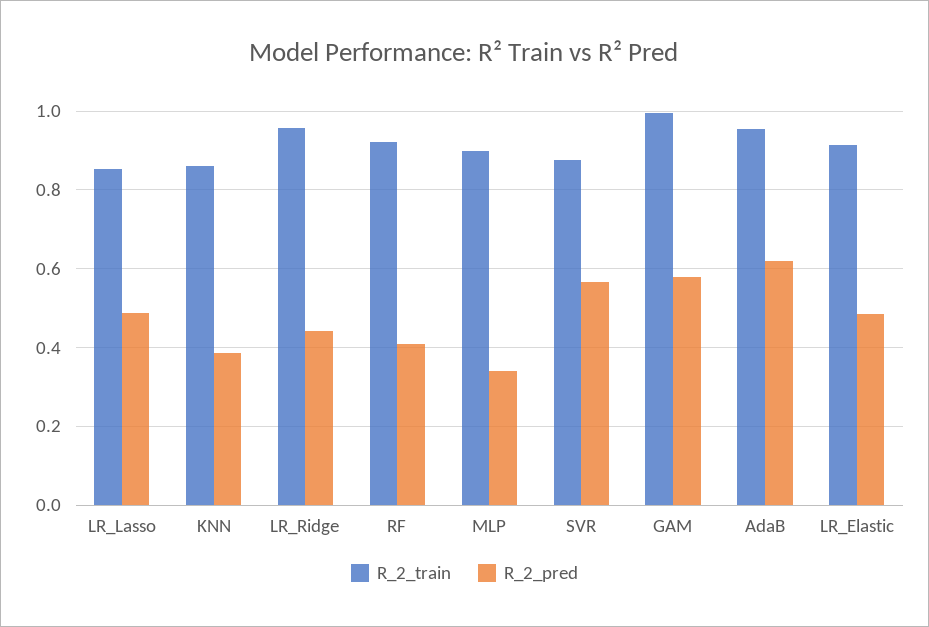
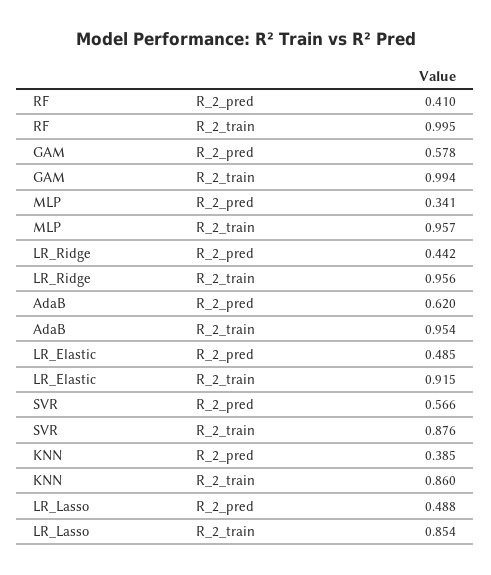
  {
    "R_2_train": {
      "LR_Lasso": 0.854,
      "KNN": 0.86,
      "LR_Ridge": 0.956,
-     "RF": 0.92,
+     "RF": 0.995,
-     "MLP": 0.9,
+     "MLP": 0.957,
      "SVR": 0.876,
      "GAM": 0.994,
      "AdaB": 0.954,
      "LR_Elastic": 0.915
    },
    "R_2_pred": {
      "LR_Lasso": 0.488,
      "KNN": 0.385,
      "LR_Ridge": 0.442,
      "RF": 0.41,
      "MLP": 0.341,
      "SVR": 0.566,
      "GAM": 0.578,
      "AdaB": 0.62,
      "LR_Elastic": 0.485
    }
  }

